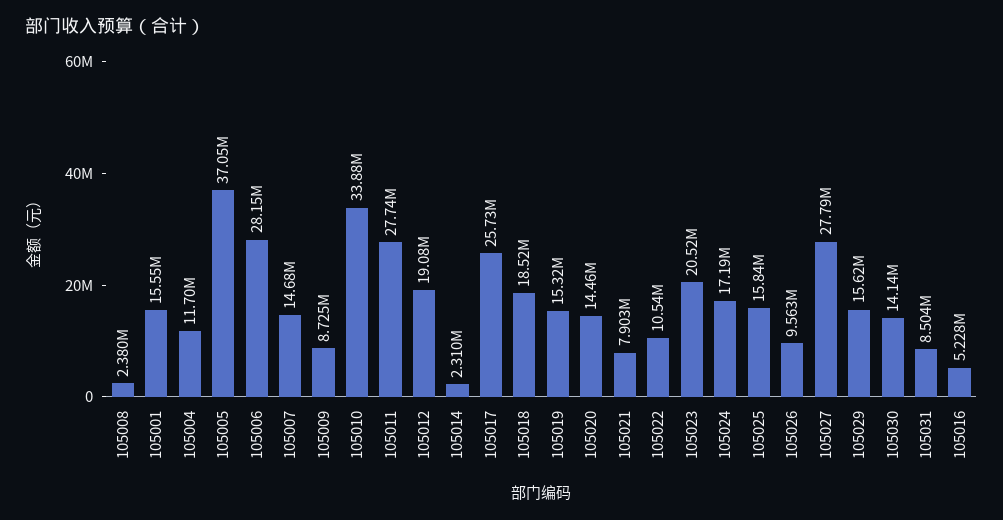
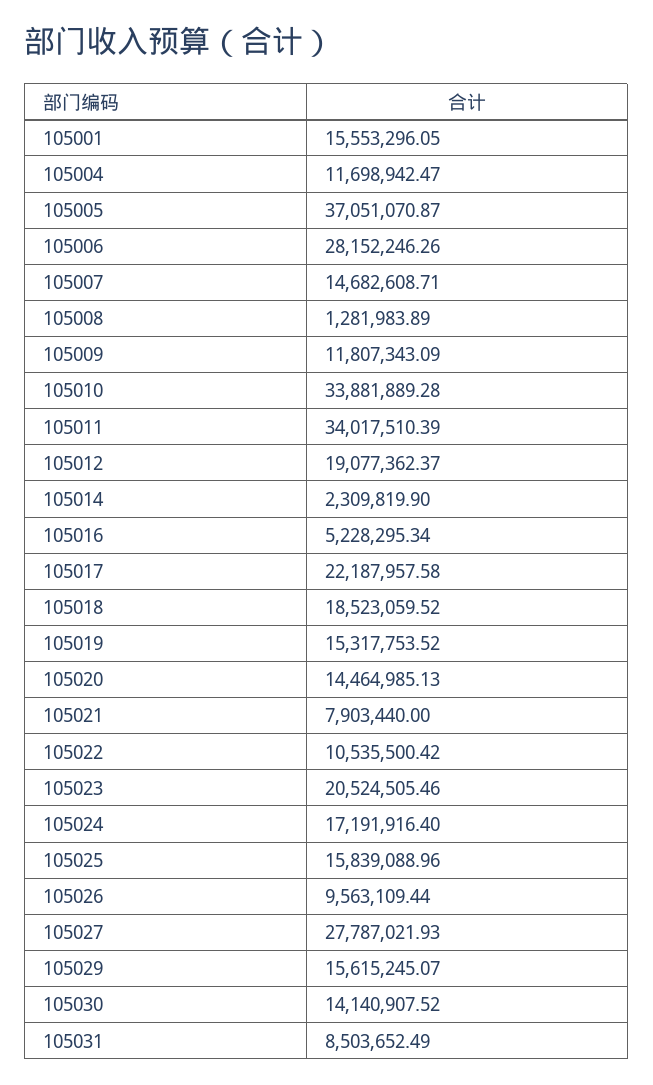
  {
-   "105008": 2380000,
+   "105008": 1281983.89,
    "105001": 15553296.05,
    "105004": 11698942.47,
    "105005": 37051070.87,
    "105006": 28152246.26,
    "105007": 14682608.71,
-   "105009": 8725000,
+   "105009": 11807343.09,
    "105010": 33881889.28,
-   "105011": 27740000,
+   "105011": 34017510.39,
    "105012": 19077362.37,
    "105014": 2309819.9,
-   "105017": 25730000,
+   "105017": 22187957.58,
    "105018": 18523059.52,
    "105019": 15317753.52,
    "105020": 14464985.13,
    "105021": 7903440,
    "105022": 10535500.42,
    "105023": 20524505.46,
    "105024": 17191916.4,
    "105025": 15839088.96,
    "105026": 9563109.44,
    "105027": 27787021.93,
    "105029": 15615245.07,
    "105030": 14140907.52,
    "105031": 8503652.49,
    "105016": 5228295.34
  }

